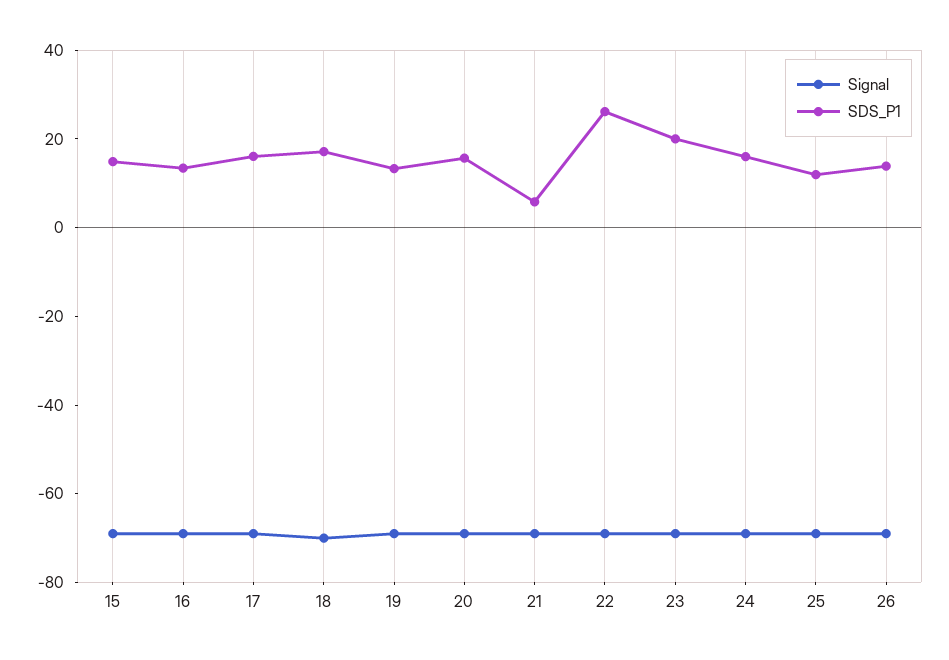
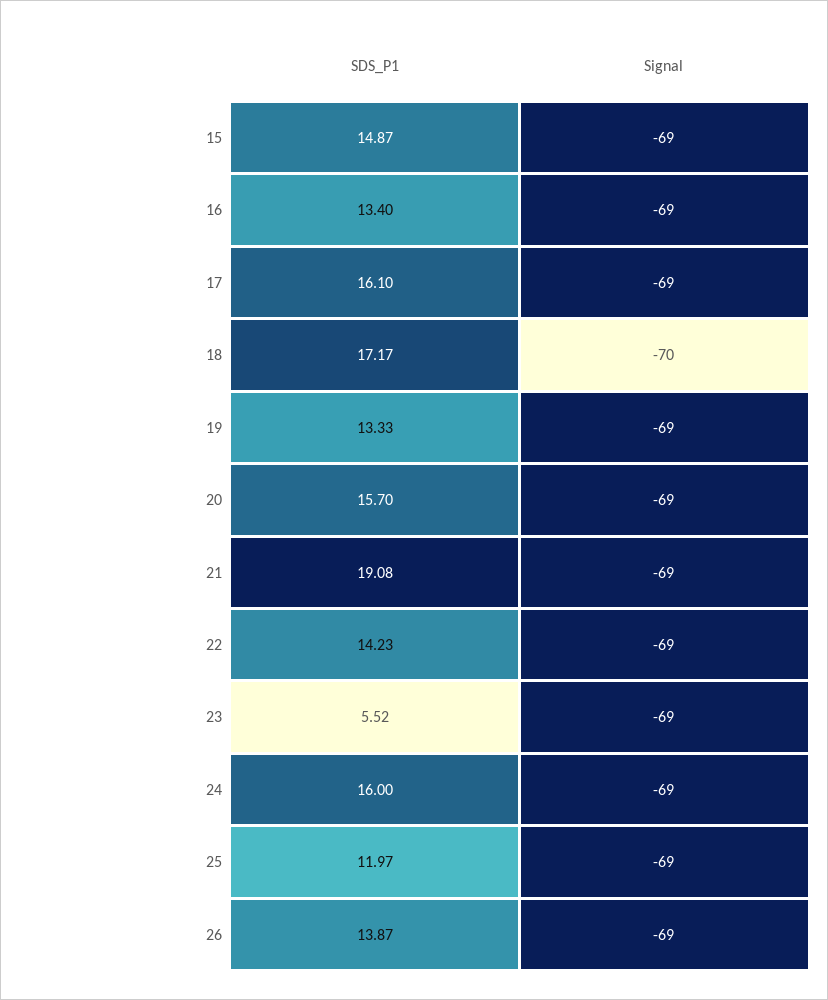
  {
    "Signal": {
      "15": -69,
      "16": -69,
      "17": -69,
      "18": -70,
      "19": -69,
      "20": -69,
      "21": -69,
      "22": -69,
      "23": -69,
      "24": -69,
      "25": -69,
      "26": -69
    },
    "SDS_P1": {
      "15": 14.87,
      "16": 13.4,
      "17": 16.1,
      "18": 17.17,
      "19": 13.33,
      "20": 15.7,
-     "21": 5,
+     "21": 19.08,
-     "22": 25,
+     "22": 14.23,
-     "23": 20,
+     "23": 5.52,
      "24": 16,
      "25": 11.97,
      "26": 13.87
    }
  }

